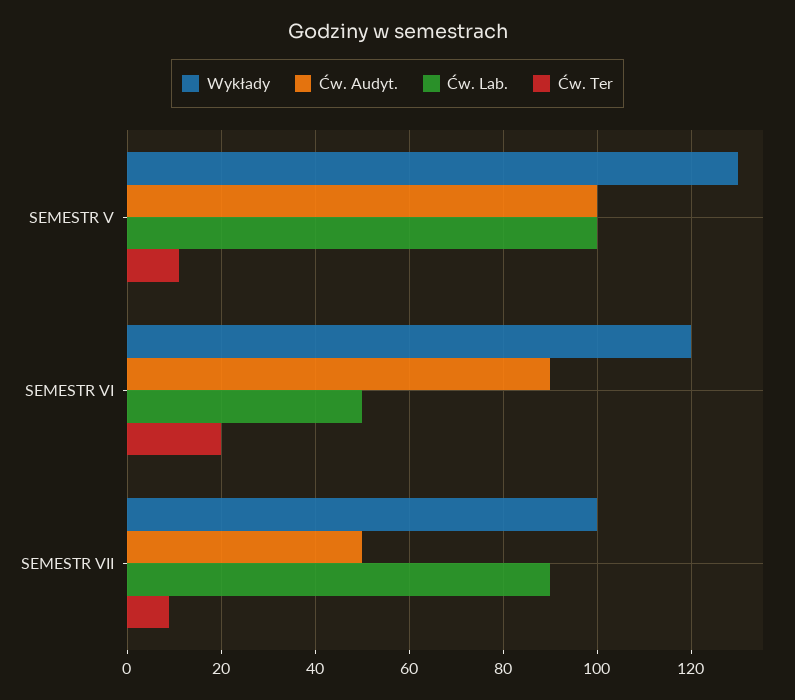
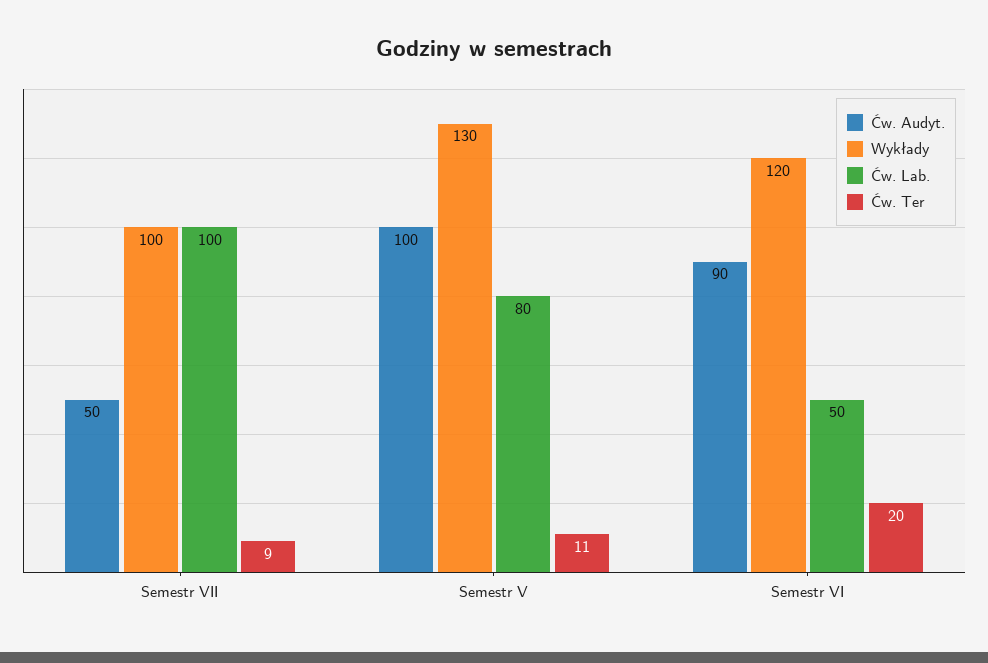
  {
    "Wykłady": {
      "SEMESTR V": 130,
      "SEMESTR VI": 120,
      "SEMESTR VII": 100
    },
    "Ćw. Audyt.": {
      "SEMESTR V": 100,
      "SEMESTR VI": 90,
      "SEMESTR VII": 50
    },
    "Ćw. Lab.": {
-     "SEMESTR V": 100,
+     "SEMESTR V": 80,
      "SEMESTR VI": 50,
-     "SEMESTR VII": 90
+     "SEMESTR VII": 100
    },
    "Ćw. Ter": {
      "SEMESTR V": 11,
      "SEMESTR VI": 20,
      "SEMESTR VII": 9
    }
  }

